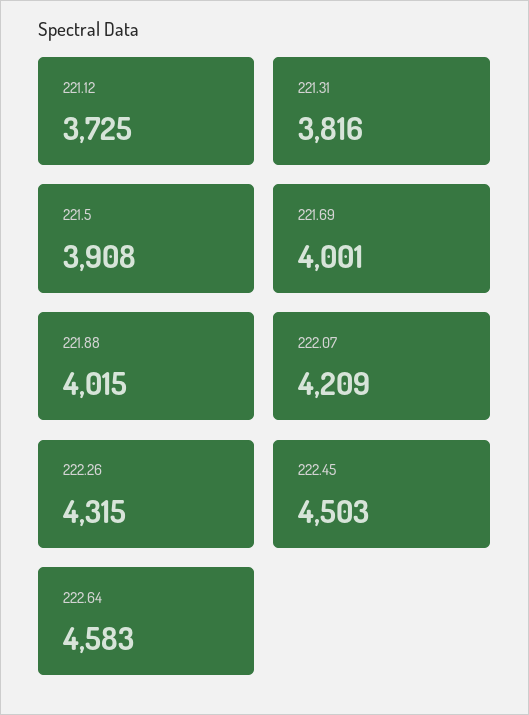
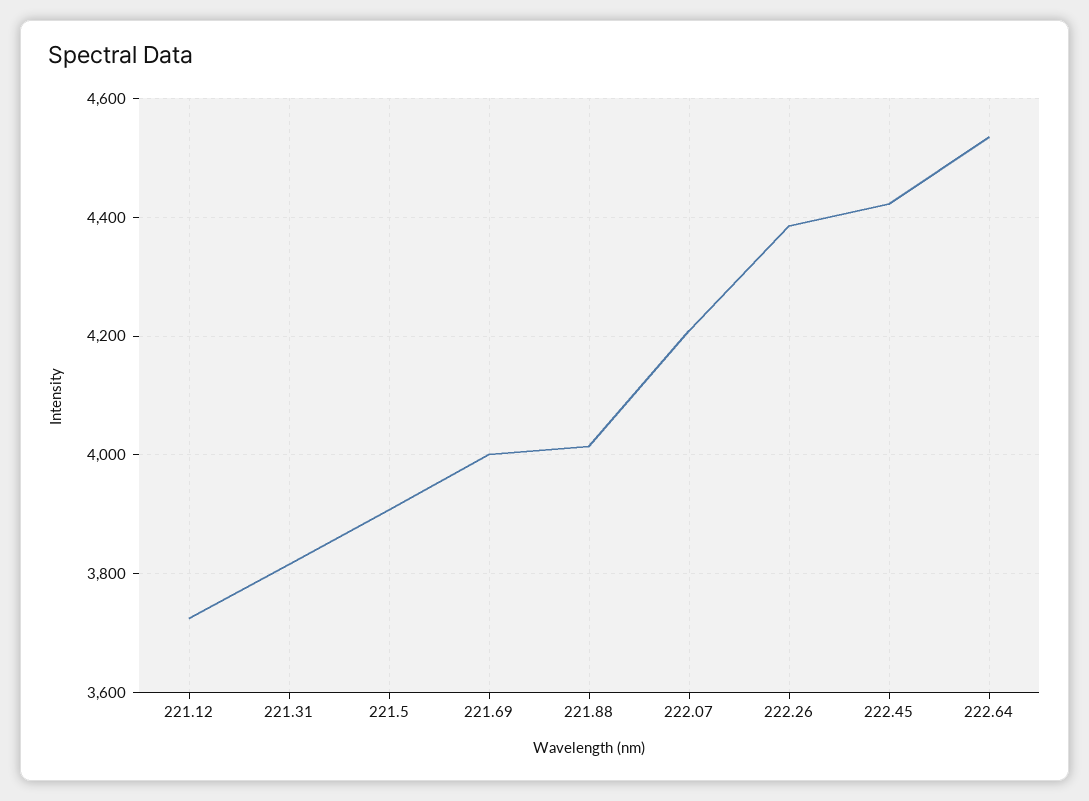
  {
    "221.12": 3725,
    "221.31": 3816,
    "221.5": 3908,
    "221.69": 4001,
    "221.88": 4015,
    "222.07": 4209,
-   "222.26": 4315,
+   "222.26": 4380,
-   "222.45": 4503,
+   "222.45": 4420,
-   "222.64": 4583
+   "222.64": 4540
  }

